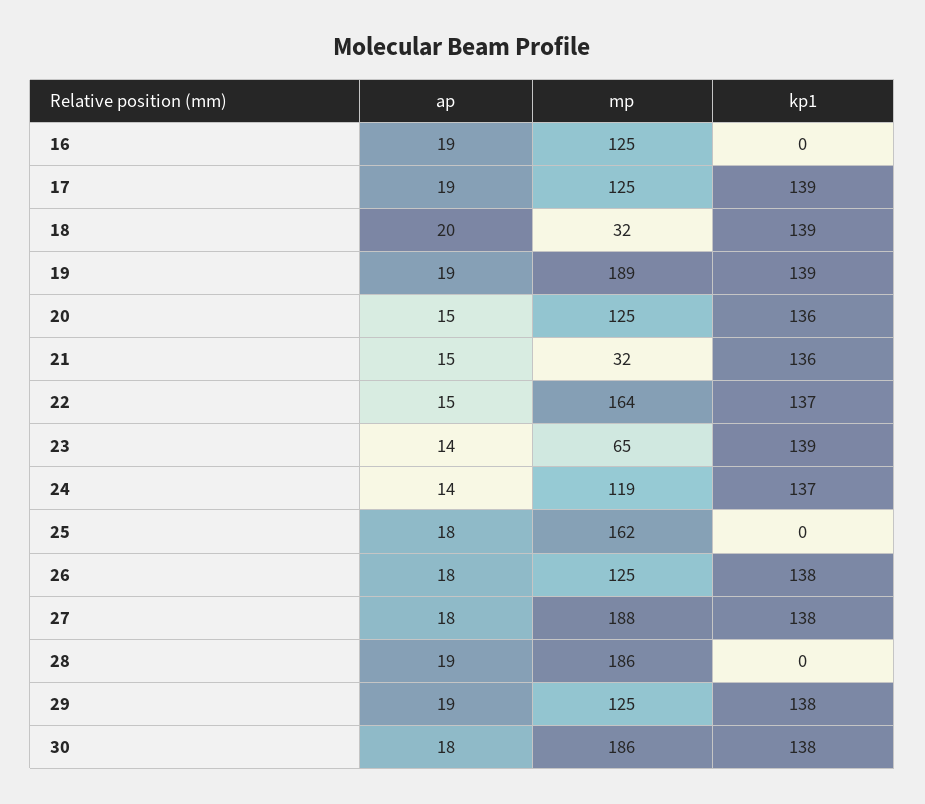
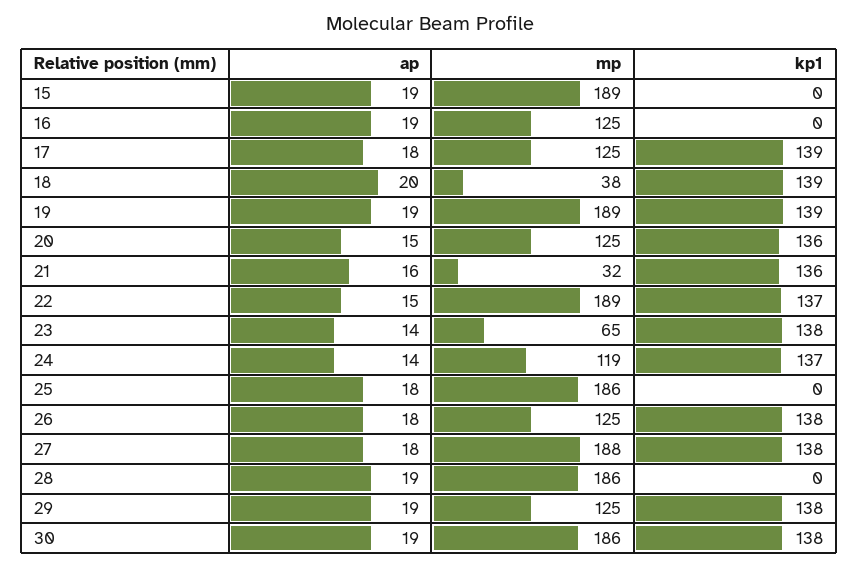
  {
    "ap": {
      "16": 19,
-     "17": 19,
+     "17": 18,
      "18": 20,
      "19": 19,
      "20": 15,
-     "21": 15,
+     "21": 16,
      "22": 15,
      "23": 14,
      "24": 14,
      "25": 18,
      "26": 18,
      "27": 18,
      "28": 19,
      "29": 19,
-     "30": 18
+     "30": 19,
+     "15": 19
    },
    "mp": {
      "16": 125,
      "17": 125,
-     "18": 32,
+     "18": 38,
      "19": 189,
      "20": 125,
      "21": 32,
-     "22": 164,
+     "22": 189,
      "23": 65,
      "24": 119,
-     "25": 162,
+     "25": 186,
      "26": 125,
      "27": 188,
      "28": 186,
      "29": 125,
-     "30": 186
+     "30": 186,
+     "15": 189
    },
    "kp1": {
      "16": 0,
      "17": 139,
      "18": 139,
      "19": 139,
      "20": 136,
      "21": 136,
      "22": 137,
-     "23": 139,
+     "23": 138,
      "24": 137,
      "25": 0,
      "26": 138,
      "27": 138,
      "28": 0,
      "29": 138,
-     "30": 138
+     "30": 138,
+     "15": 0
    }
  }

